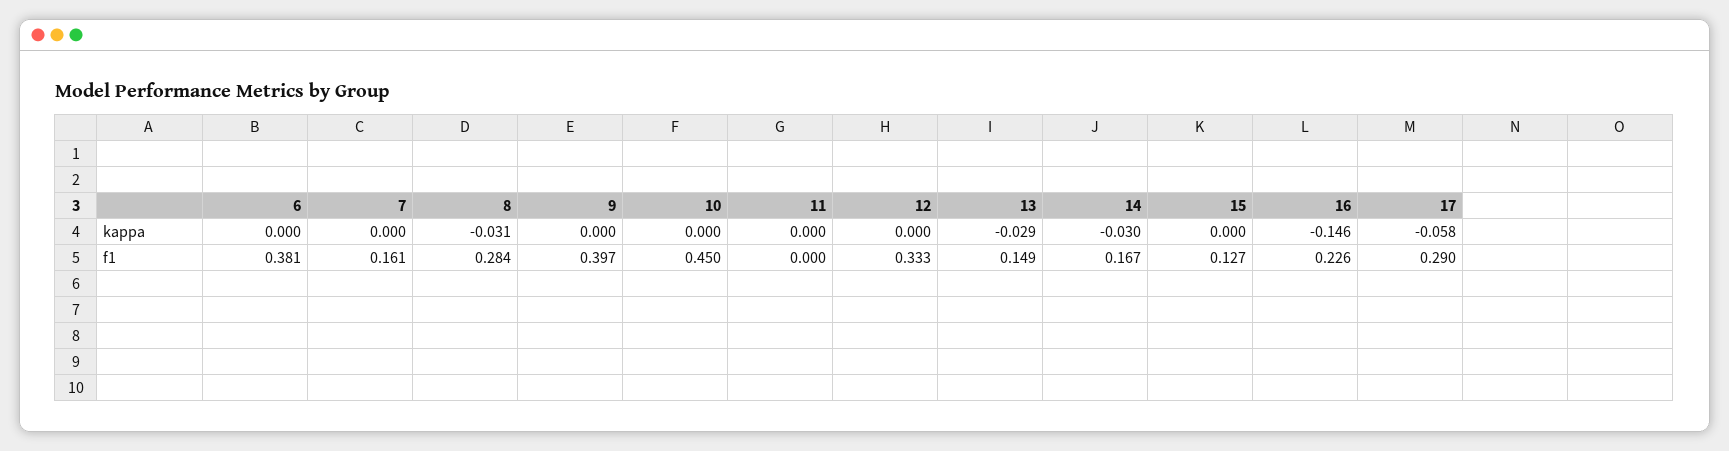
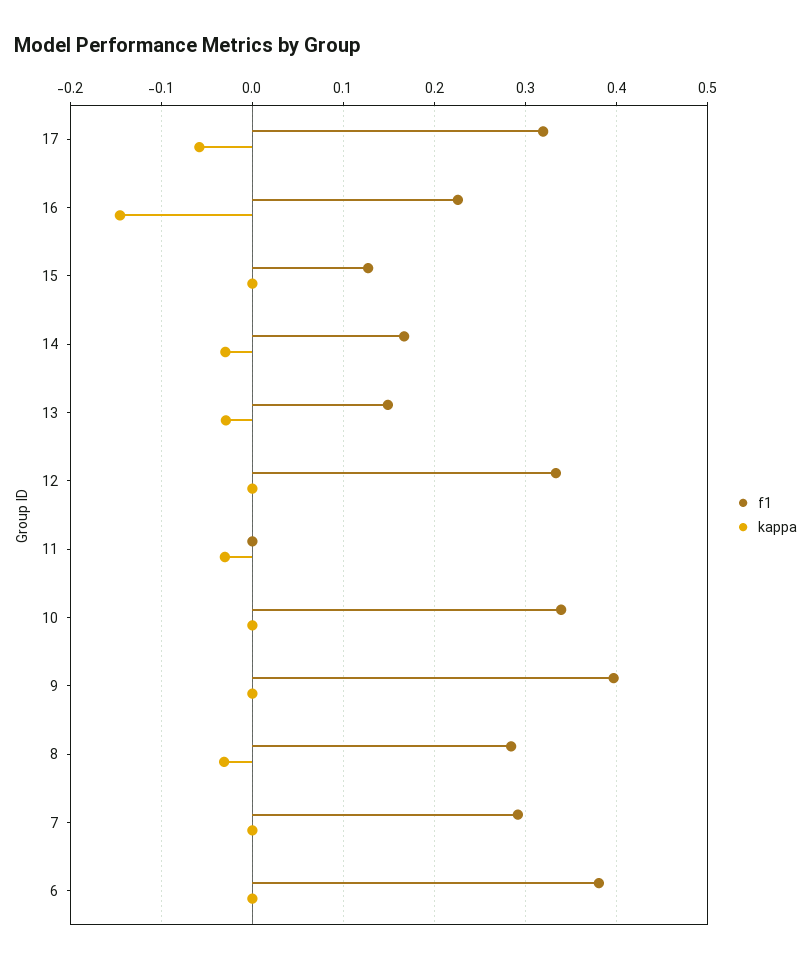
  {
    "kappa": {
      "6": 0,
      "7": 0,
      "8": -0.031,
      "9": 0,
      "10": 0,
-     "11": 0,
+     "11": -0.03,
      "12": 0,
      "13": -0.029,
      "14": -0.03,
      "15": 0,
      "16": -0.146,
      "17": -0.058
    },
    "f1": {
      "6": 0.381,
-     "7": 0.161,
+     "7": 0.29,
      "8": 0.284,
      "9": 0.397,
-     "10": 0.45,
+     "10": 0.34,
      "11": 0,
      "12": 0.333,
      "13": 0.149,
      "14": 0.167,
      "15": 0.127,
      "16": 0.226,
-     "17": 0.29
+     "17": 0.32
    }
  }

